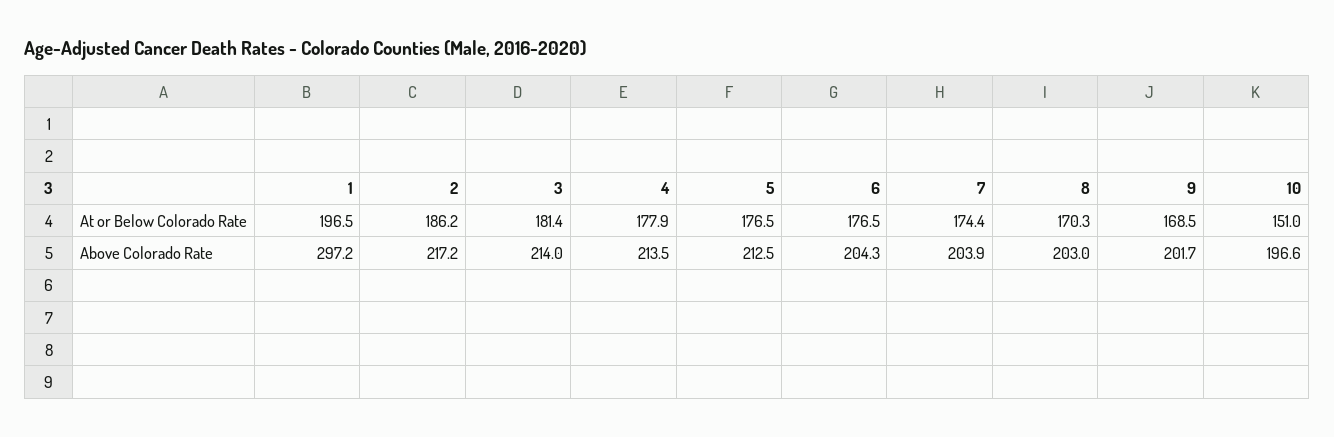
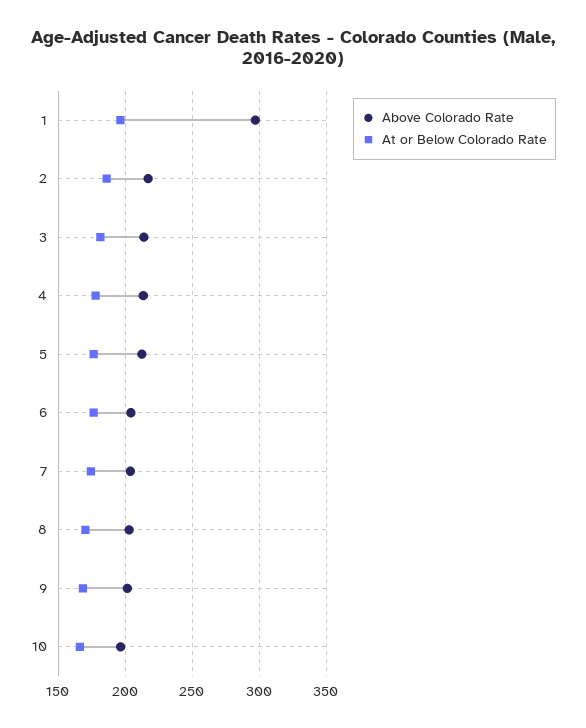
  {
    "At or Below Colorado Rate": {
      "1": 196.5,
      "2": 186.2,
      "3": 181.4,
      "4": 177.9,
      "5": 176.5,
      "6": 176.5,
      "7": 174.4,
      "8": 170.3,
      "9": 168.5,
-     "10": 151
+     "10": 165
    },
    "Above Colorado Rate": {
      "1": 297.2,
      "2": 217.2,
      "3": 214,
      "4": 213.5,
      "5": 212.5,
      "6": 204.3,
      "7": 203.9,
      "8": 203,
      "9": 201.7,
      "10": 196.6
    }
  }

